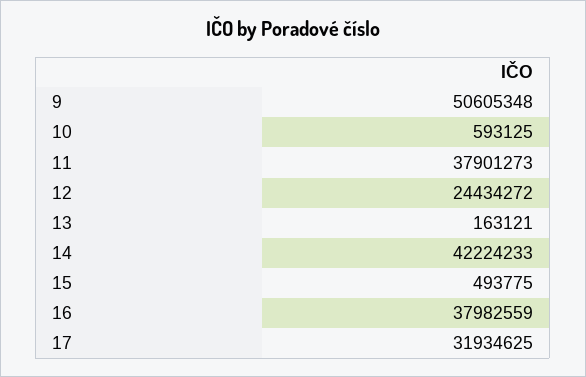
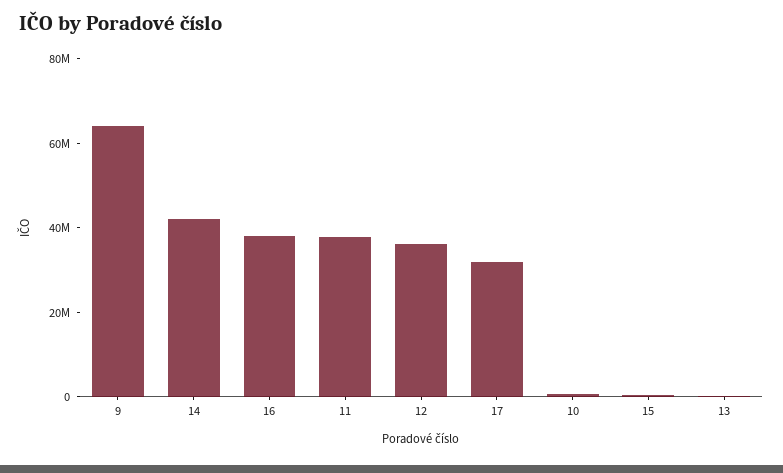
  {
-   "9": 50605348,
+   "9": 65000000,
    "10": 593125,
    "11": 37901273,
-   "12": 24434272,
+   "12": 35000000,
    "13": 163121,
    "14": 42224233,
    "15": 493775,
    "16": 37982559,
    "17": 31934625
  }

